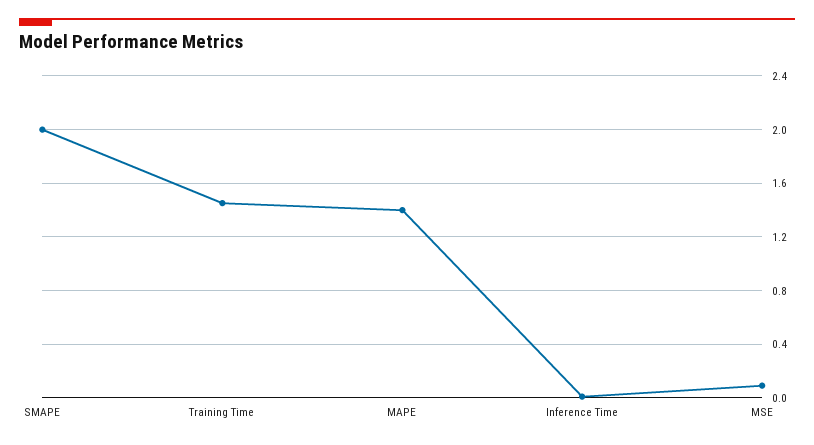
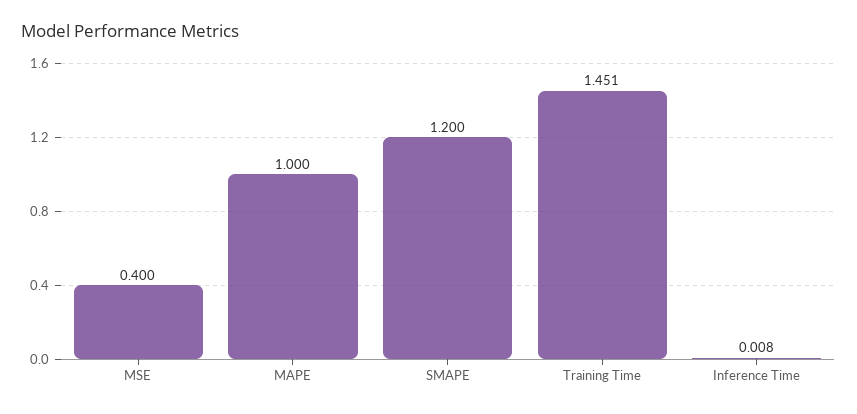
  {
-   "SMAPE": 2,
+   "SMAPE": 1.2,
    "Training Time": 1.451,
-   "MAPE": 1.4,
+   "MAPE": 1,
    "Inference Time": 0.008,
-   "MSE": 0.1
+   "MSE": 0.4
  }

